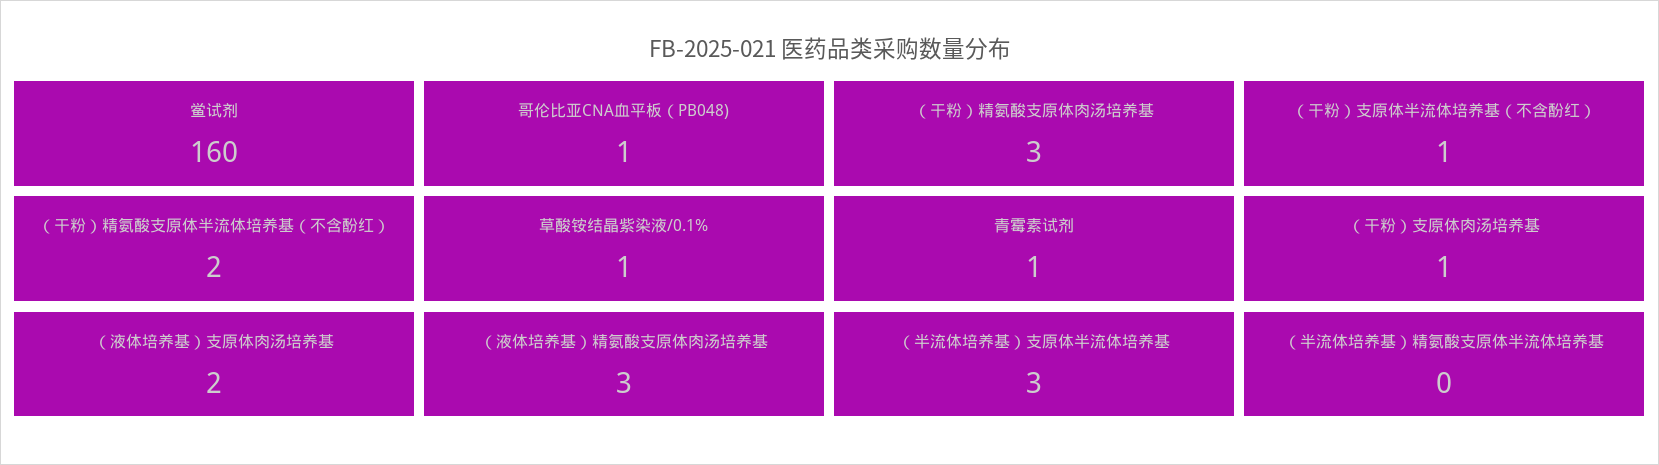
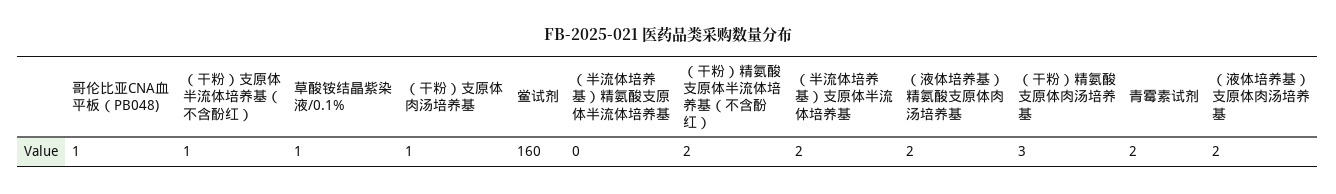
  {
    "鲎试剂": 160,
    "哥伦比亚CNA血平板（PB048)": 1,
    "（干粉）精氨酸支原体肉汤培养基": 3,
    "（干粉）支原体半流体培养基（不含酚红）": 1,
    "（干粉）精氨酸支原体半流体培养基（不含酚红）": 2,
    "草酸铵结晶紫染液/0.1%": 1,
-   "青霉素试剂": 1,
+   "青霉素试剂": 2,
    "（干粉）支原体肉汤培养基": 1,
    "（液体培养基）支原体肉汤培养基": 2,
-   "（液体培养基）精氨酸支原体肉汤培养基": 3,
+   "（液体培养基）精氨酸支原体肉汤培养基": 2,
-   "（半流体培养基）支原体半流体培养基": 3,
+   "（半流体培养基）支原体半流体培养基": 2,
    "（半流体培养基）精氨酸支原体半流体培养基": 0
  }

